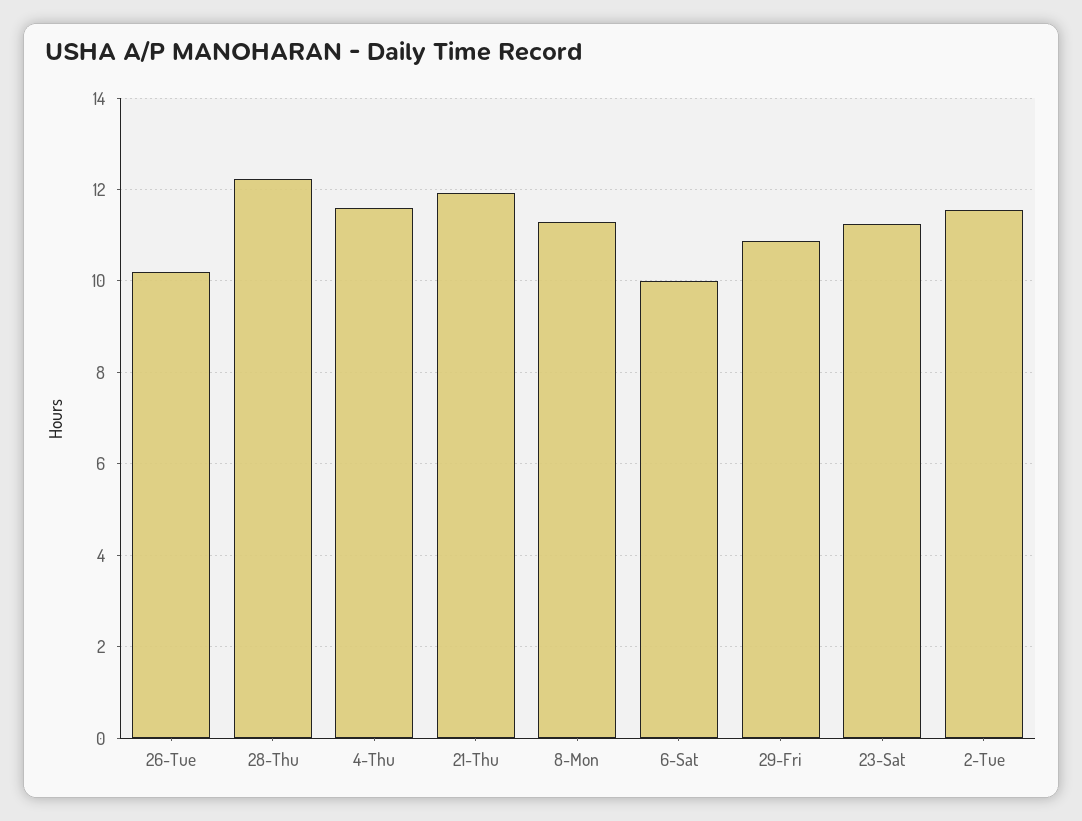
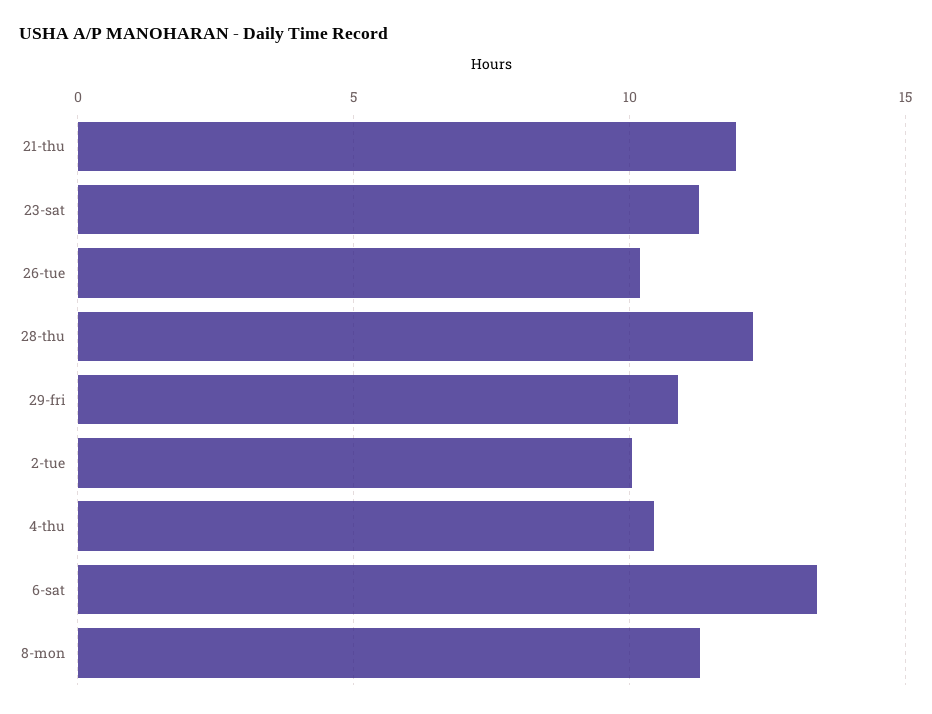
  {
    "26-Tue": 10.2,
    "28-Thu": 12.2,
-   "4-Thu": 11.6,
+   "4-Thu": 10.5,
    "21-Thu": 12,
    "8-Mon": 11.2,
-   "6-Sat": 10,
+   "6-Sat": 13.5,
    "29-Fri": 10.8,
    "23-Sat": 11.2,
-   "2-Tue": 11.6
+   "2-Tue": 10
  }

